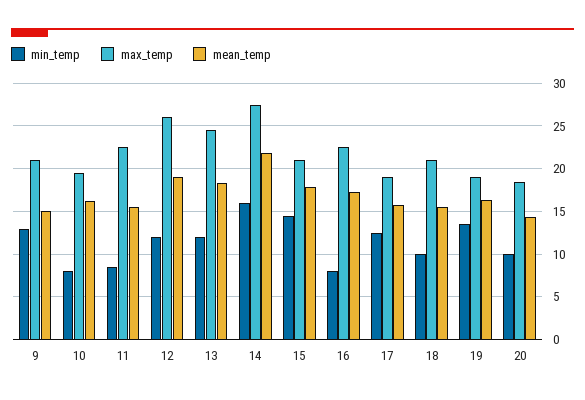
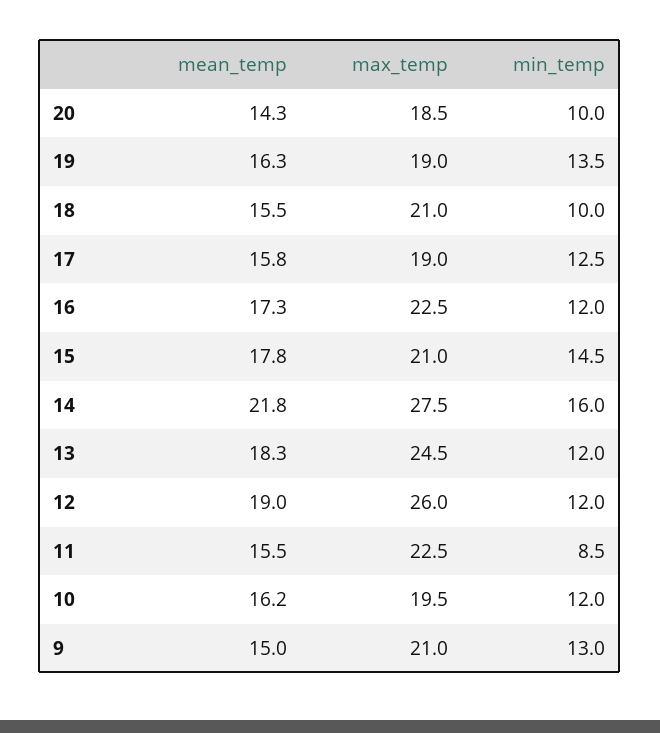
  {
    "min_temp": {
      "9": 13,
-     "10": 8,
+     "10": 12,
      "11": 8.5,
      "12": 12,
      "13": 12,
      "14": 16,
      "15": 14.5,
-     "16": 8,
+     "16": 12,
      "17": 12.5,
      "18": 10,
      "19": 13.5,
      "20": 10
    },
    "max_temp": {
      "9": 21,
      "10": 19.5,
      "11": 22.5,
      "12": 26,
      "13": 24.5,
      "14": 27.5,
      "15": 21,
      "16": 22.5,
      "17": 19,
      "18": 21,
      "19": 19,
      "20": 18.5
    },
    "mean_temp": {
      "9": 15,
      "10": 16.2,
      "11": 15.5,
      "12": 19,
      "13": 18.3,
      "14": 21.8,
      "15": 17.8,
      "16": 17.3,
      "17": 15.8,
      "18": 15.5,
      "19": 16.3,
      "20": 14.3
    }
  }

